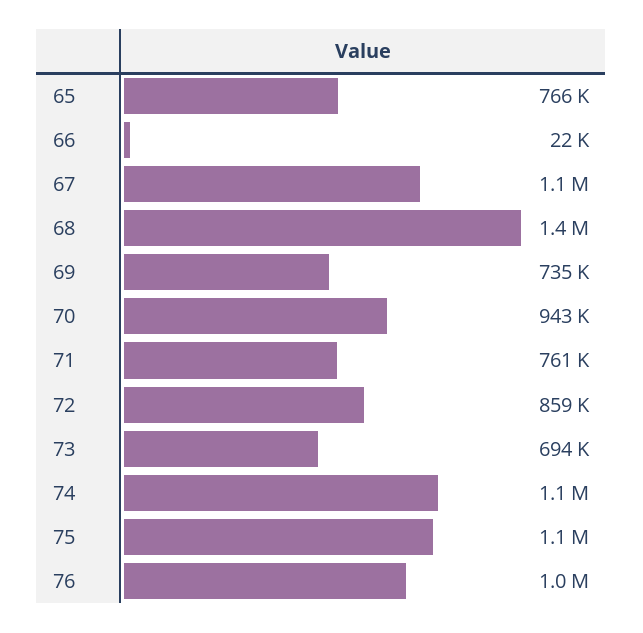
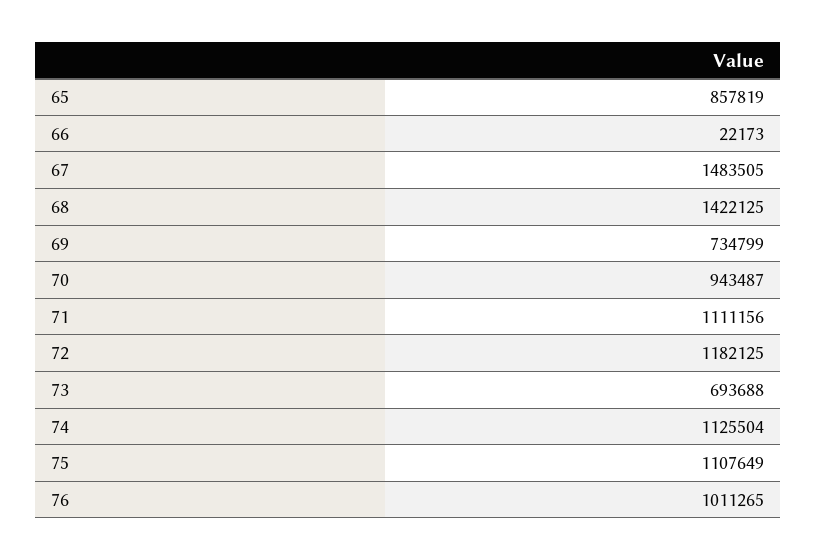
  {
-   "65": 766000,
+   "65": 857819,
    "66": 22173,
-   "67": 1100000,
+   "67": 1483505,
    "68": 1422125,
    "69": 734799,
    "70": 943487,
-   "71": 761000,
+   "71": 1111156,
-   "72": 859000,
+   "72": 1182125,
    "73": 693688,
    "74": 1125504,
    "75": 1107649,
    "76": 1011265
  }

